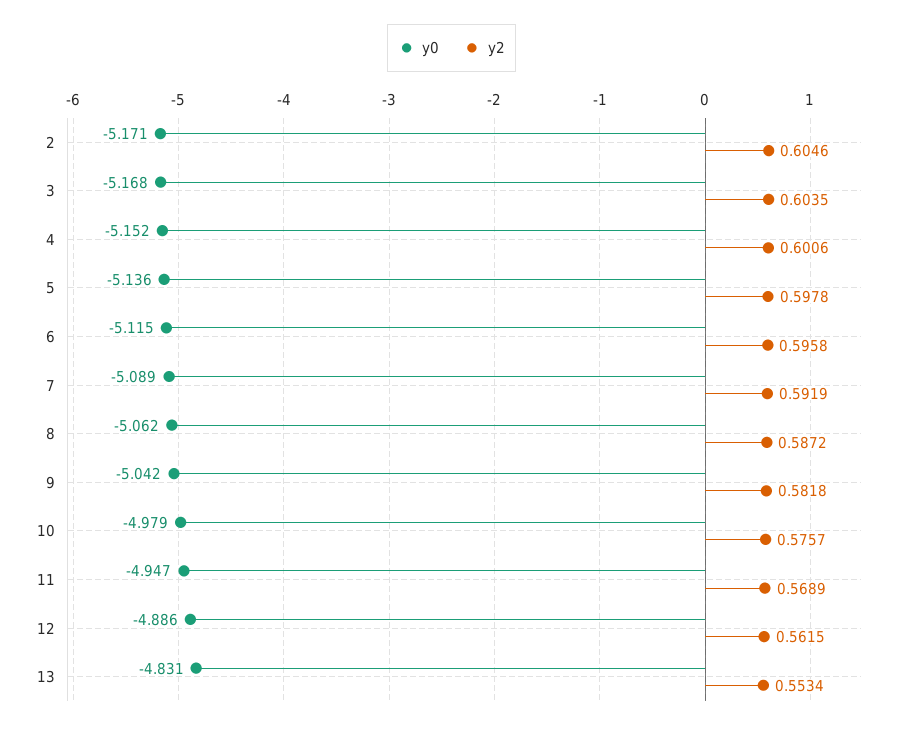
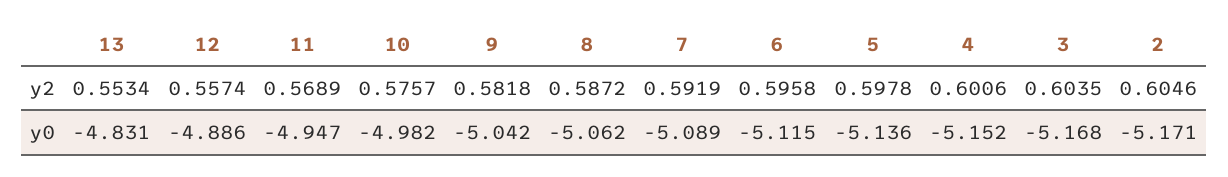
  {
    "y0": {
      "2": -5.171,
      "3": -5.168,
      "4": -5.152,
      "5": -5.136,
      "6": -5.115,
      "7": -5.089,
      "8": -5.062,
      "9": -5.042,
-     "10": -4.979,
+     "10": -4.982,
      "11": -4.947,
      "12": -4.886,
      "13": -4.831
    },
    "y2": {
      "2": 0.6046,
      "3": 0.6035,
      "4": 0.6006,
      "5": 0.5978,
      "6": 0.5958,
      "7": 0.5919,
      "8": 0.5872,
      "9": 0.5818,
      "10": 0.5757,
      "11": 0.5689,
-     "12": 0.5615,
+     "12": 0.5574,
      "13": 0.5534
    }
  }

